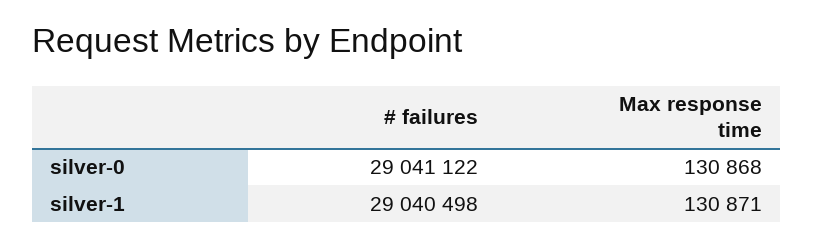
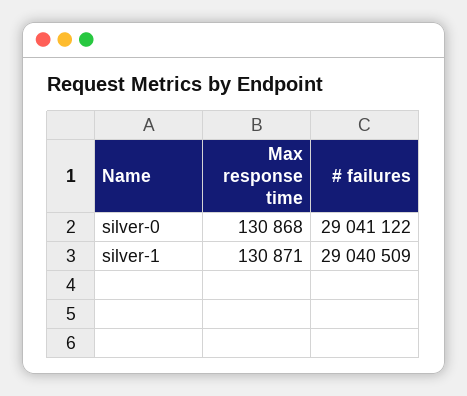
  {
    "# failures": {
      "silver-0": 29041122,
-     "silver-1": 29040498
+     "silver-1": 29040509
    },
    "Max response time": {
      "silver-0": 130868,
      "silver-1": 130871
    }
  }

